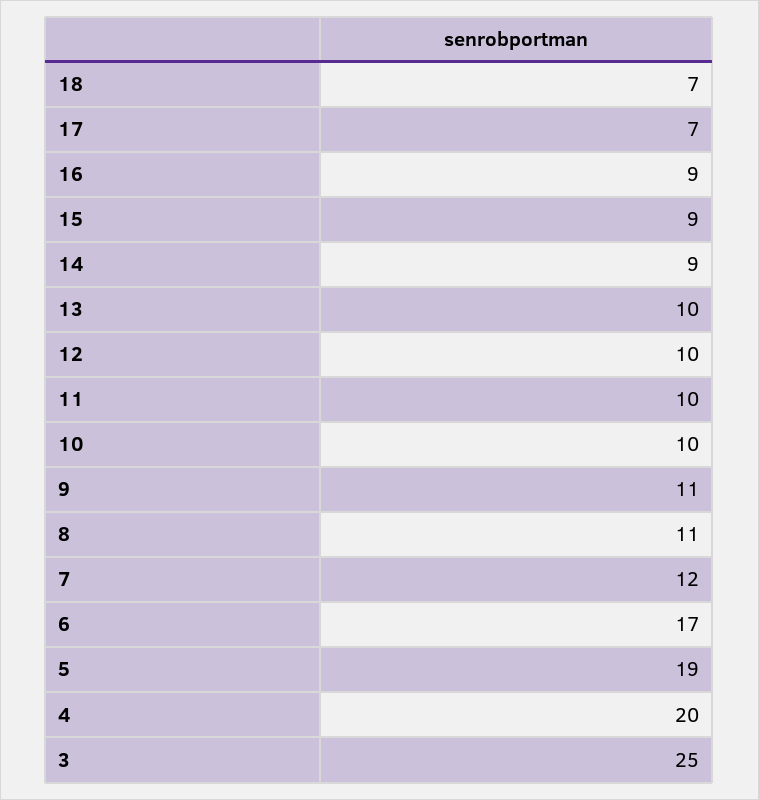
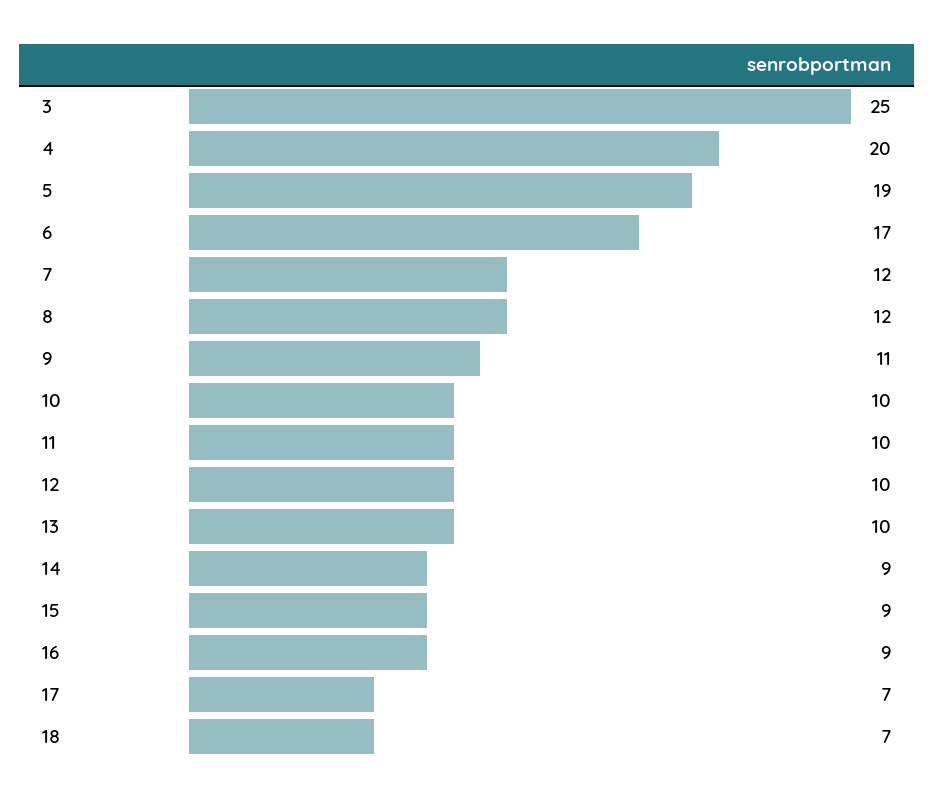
  {
    "18": 7,
    "17": 7,
    "16": 9,
    "15": 9,
    "14": 9,
    "13": 10,
    "12": 10,
    "11": 10,
    "10": 10,
    "9": 11,
-   "8": 11,
+   "8": 12,
    "7": 12,
    "6": 17,
    "5": 19,
    "4": 20,
    "3": 25
  }

